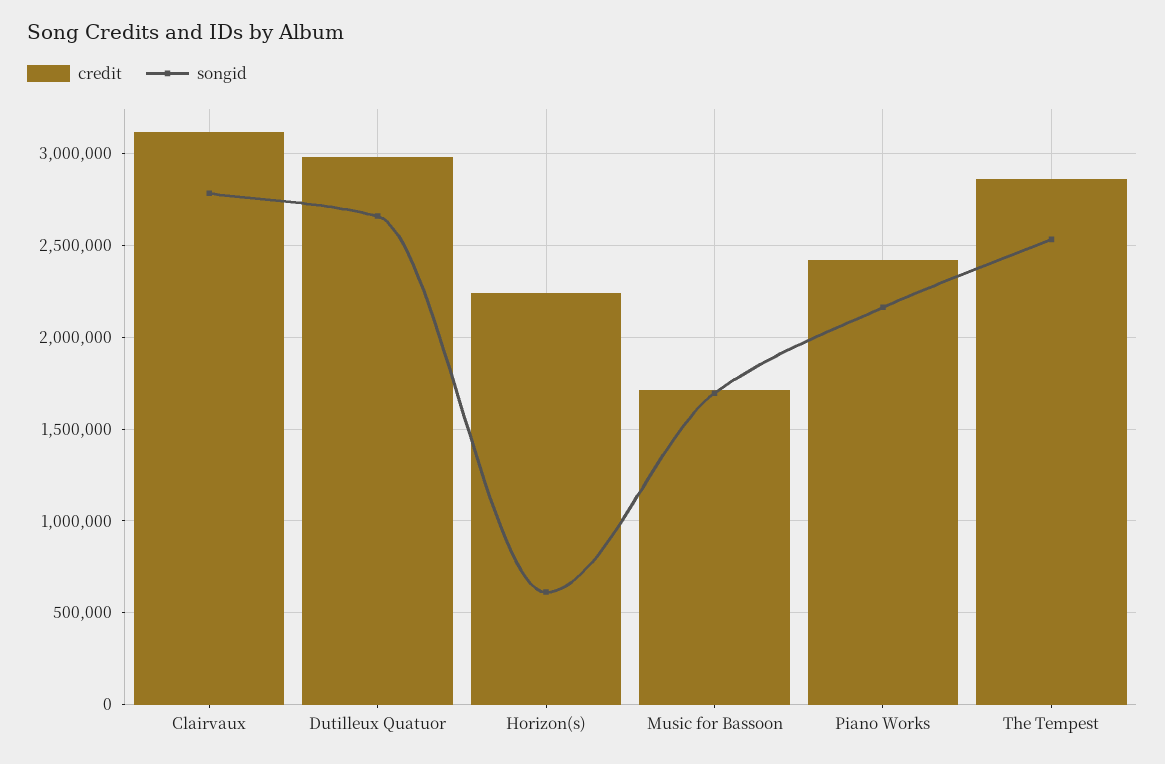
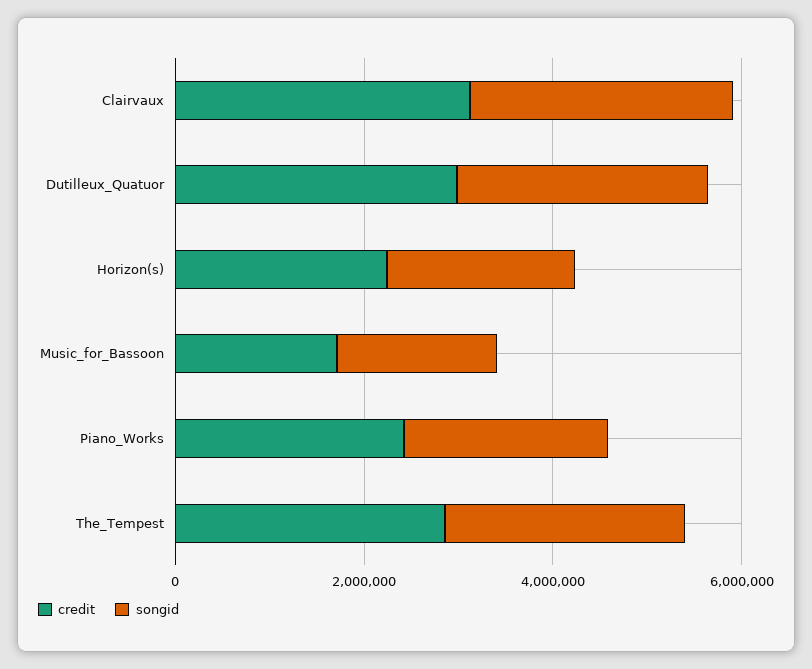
  {
    "credit": {
      "Clairvaux": 3100000,
      "Dutilleux Quatuor": 3000000,
      "Horizon(s)": 2250000,
      "Music for Bassoon": 1700000,
      "Piano Works": 2400000,
      "The Tempest": 2850000
    },
    "songid": {
      "Clairvaux": 2800000,
      "Dutilleux Quatuor": 2650000,
-     "Horizon(s)": 600000,
+     "Horizon(s)": 2000000,
      "Music for Bassoon": 1700000,
      "Piano Works": 2150000,
      "The Tempest": 2550000
    }
  }

